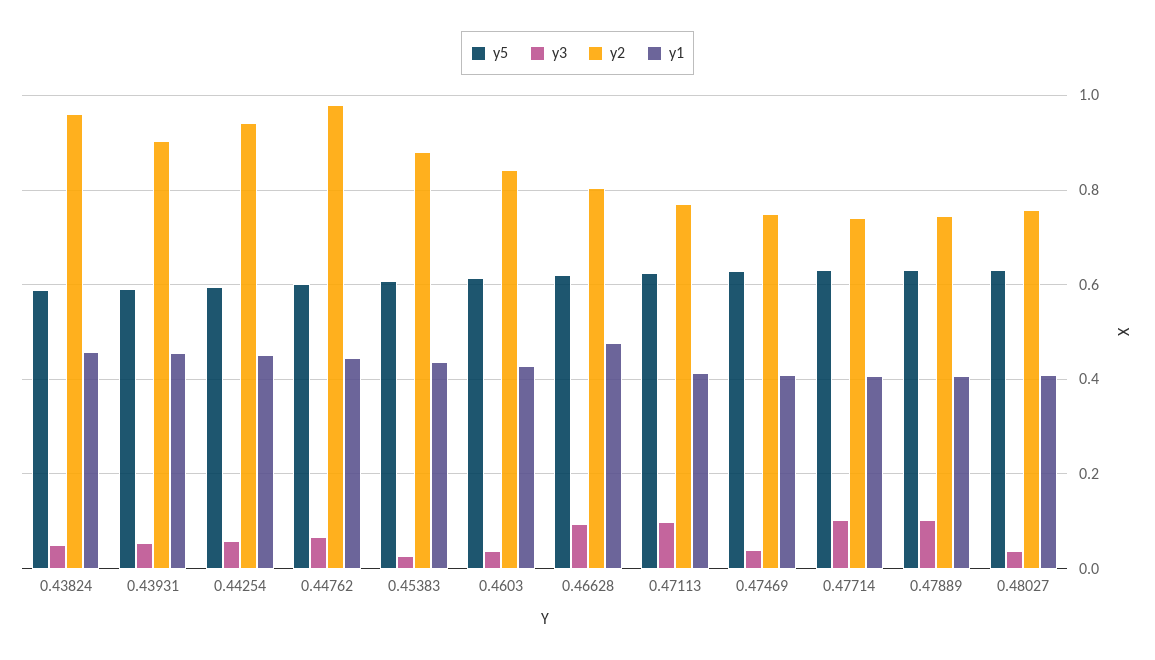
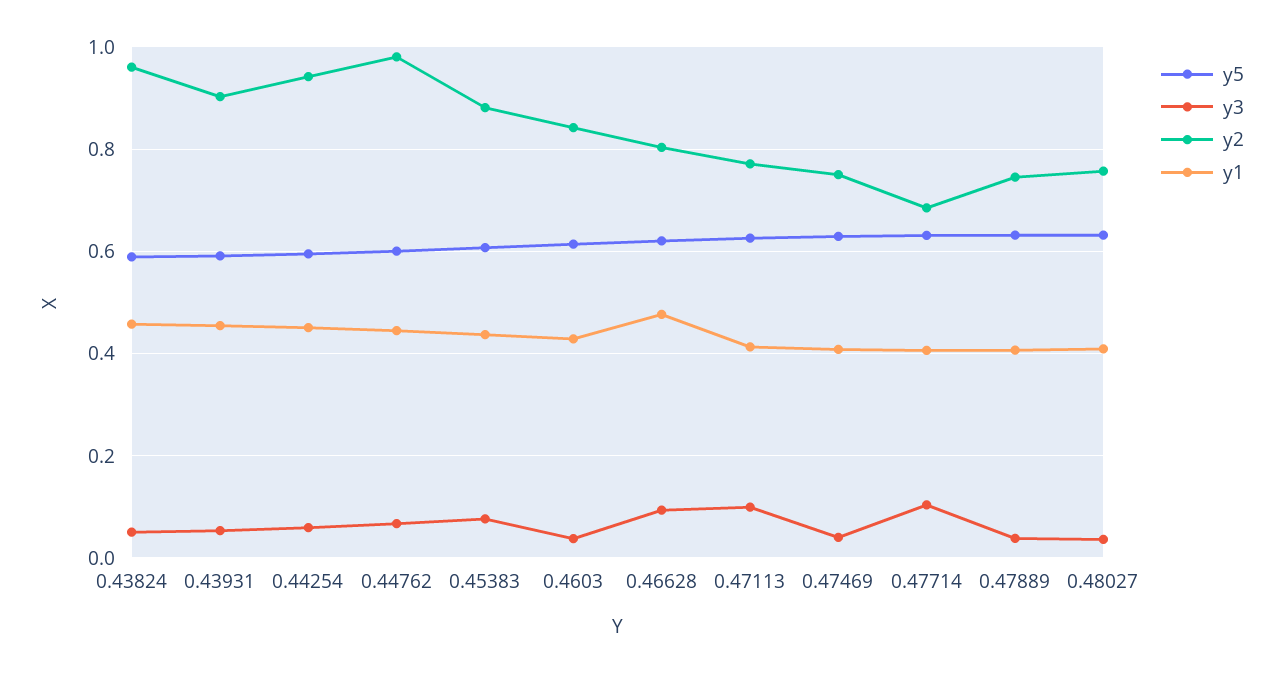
  {
    "y5": {
      "0.43824": 0.58,
      "0.43931": 0.6,
      "0.44254": 0.6,
      "0.44762": 0.6,
      "0.45383": 0.6,
      "0.4603": 0.62,
      "0.46628": 0.62,
      "0.47113": 0.62,
      "0.47469": 0.62,
      "0.47714": 0.64,
      "0.47889": 0.64,
      "0.48027": 0.64
    },
    "y3": {
      "0.43824": 0.06,
      "0.43931": 0.06,
      "0.44254": 0.06,
      "0.44762": 0.06,
-     "0.45383": 0.02,
+     "0.45383": 0.08,
      "0.4603": 0.04,
      "0.46628": 0.1,
      "0.47113": 0.1,
      "0.47469": 0.04,
      "0.47714": 0.1,
-     "0.47889": 0.1,
+     "0.47889": 0.04,
      "0.48027": 0.04
    },
    "y2": {
      "0.43824": 0.96,
      "0.43931": 0.9,
      "0.44254": 0.94,
      "0.44762": 0.98,
      "0.45383": 0.88,
      "0.4603": 0.84,
      "0.46628": 0.8,
      "0.47113": 0.78,
      "0.47469": 0.76,
-     "0.47714": 0.74,
+     "0.47714": 0.68,
      "0.47889": 0.74,
      "0.48027": 0.76
    },
    "y1": {
      "0.43824": 0.46,
      "0.43931": 0.46,
      "0.44254": 0.46,
      "0.44762": 0.44,
      "0.45383": 0.44,
      "0.4603": 0.42,
      "0.46628": 0.48,
      "0.47113": 0.42,
      "0.47469": 0.4,
      "0.47714": 0.4,
      "0.47889": 0.4,
      "0.48027": 0.4
    }
  }

